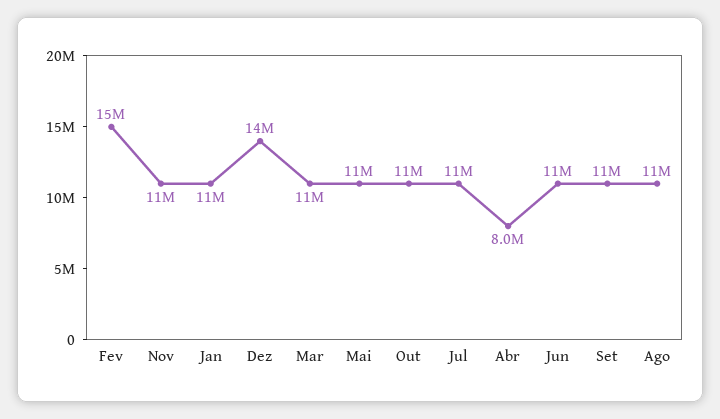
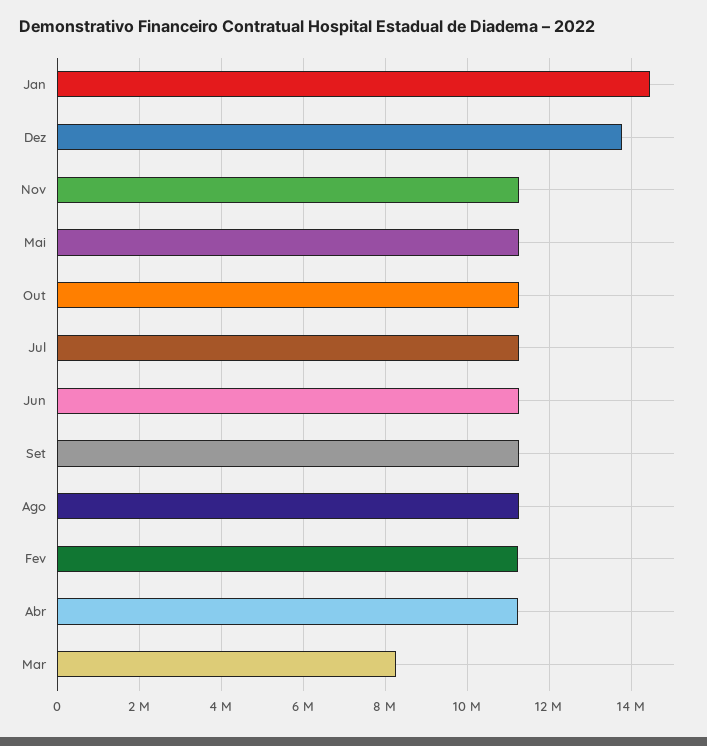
  {
-   "Fev": 15000000,
+   "Fev": 11200000,
    "Nov": 11000000,
-   "Jan": 11000000,
+   "Jan": 14400000,
    "Dez": 14000000,
-   "Mar": 11000000,
+   "Mar": 8200000,
    "Mai": 11000000,
    "Out": 11000000,
    "Jul": 11000000,
-   "Abr": 8000000,
+   "Abr": 11200000,
    "Jun": 11000000,
    "Set": 11000000,
    "Ago": 11000000
  }

